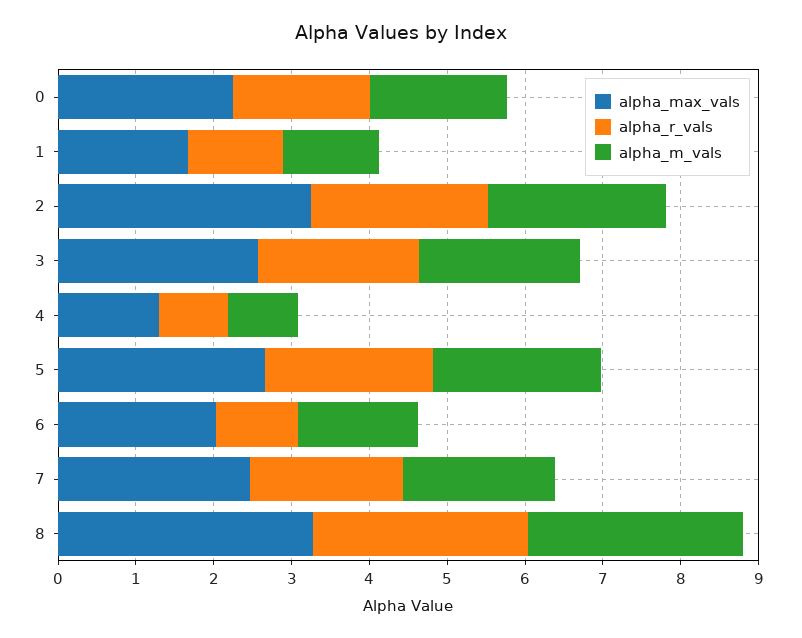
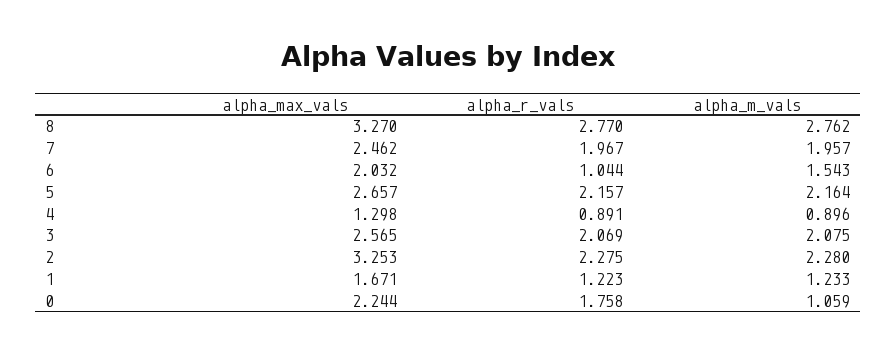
  {
    "alpha_max_vals": {
      "0": 2.244,
      "1": 1.671,
      "2": 3.253,
      "3": 2.565,
      "4": 1.298,
      "5": 2.657,
      "6": 2.032,
      "7": 2.462,
      "8": 3.27
    },
    "alpha_r_vals": {
      "0": 1.758,
      "1": 1.223,
      "2": 2.275,
      "3": 2.069,
      "4": 0.891,
      "5": 2.157,
      "6": 1.044,
      "7": 1.967,
      "8": 2.77
    },
    "alpha_m_vals": {
-     "0": 1.8,
+     "0": 1.059,
      "1": 1.233,
      "2": 2.28,
      "3": 2.075,
      "4": 0.896,
      "5": 2.164,
      "6": 1.543,
      "7": 1.957,
      "8": 2.762
    }
  }

